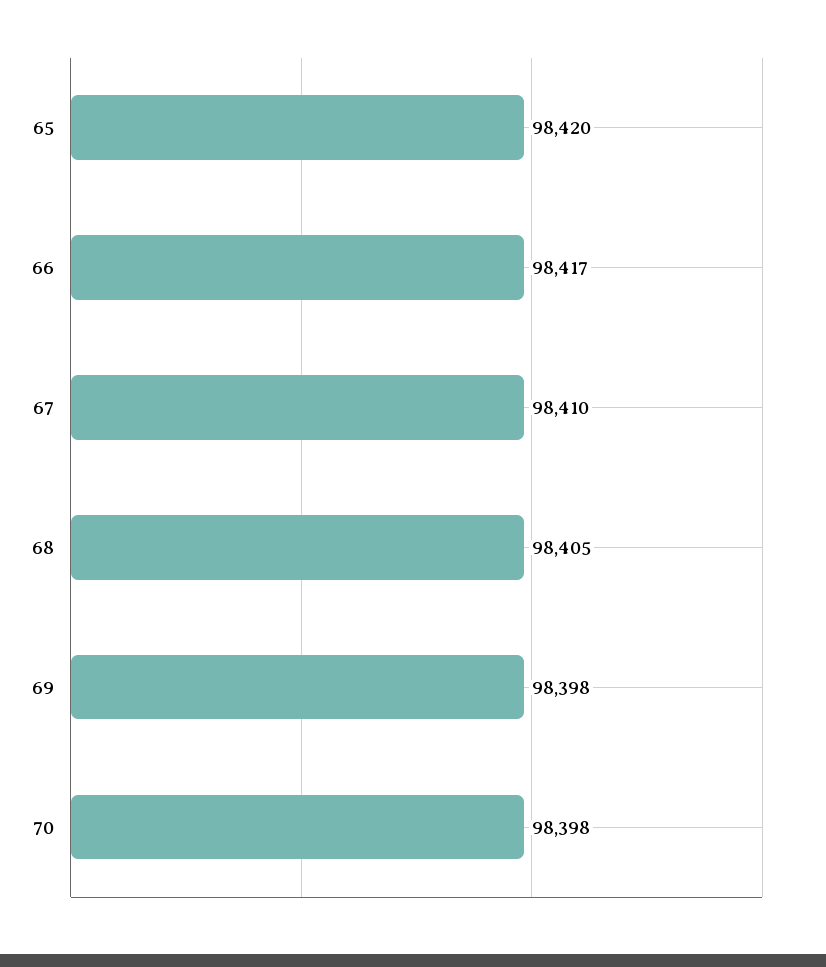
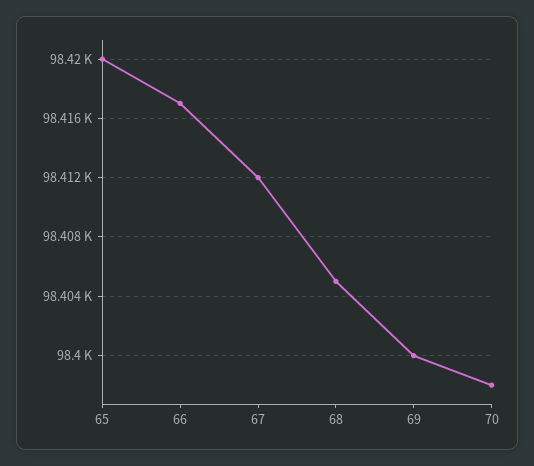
  {
    "65": 98420,
    "66": 98417,
-   "67": 98410,
+   "67": 98412,
    "68": 98405,
-   "69": 98398,
+   "69": 98400,
    "70": 98398
  }

